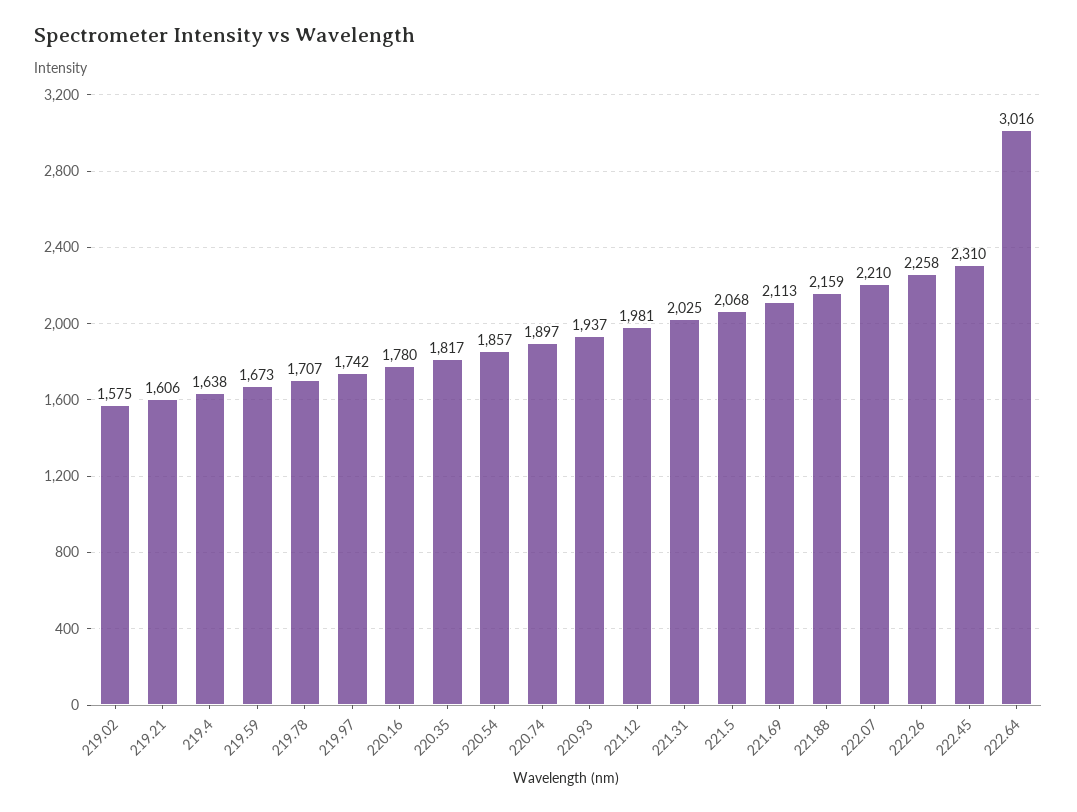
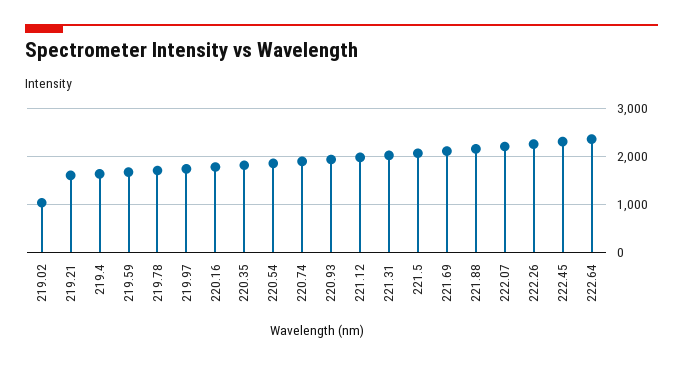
  {
-   "219.02": 1575,
+   "219.02": 1000,
    "219.21": 1606,
    "219.4": 1638,
    "219.59": 1673,
    "219.78": 1707,
    "219.97": 1742,
    "220.16": 1780,
    "220.35": 1817,
    "220.54": 1857,
    "220.74": 1897,
    "220.93": 1937,
    "221.12": 1981,
    "221.31": 2025,
    "221.5": 2068,
    "221.69": 2113,
    "221.88": 2159,
    "222.07": 2210,
    "222.26": 2258,
    "222.45": 2310,
-   "222.64": 3016
+   "222.64": 2400
  }

